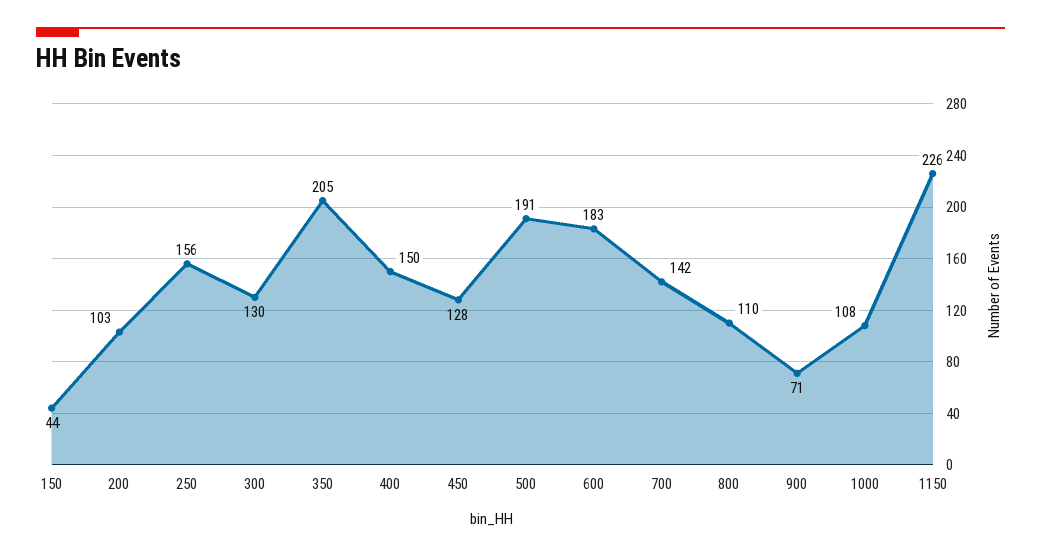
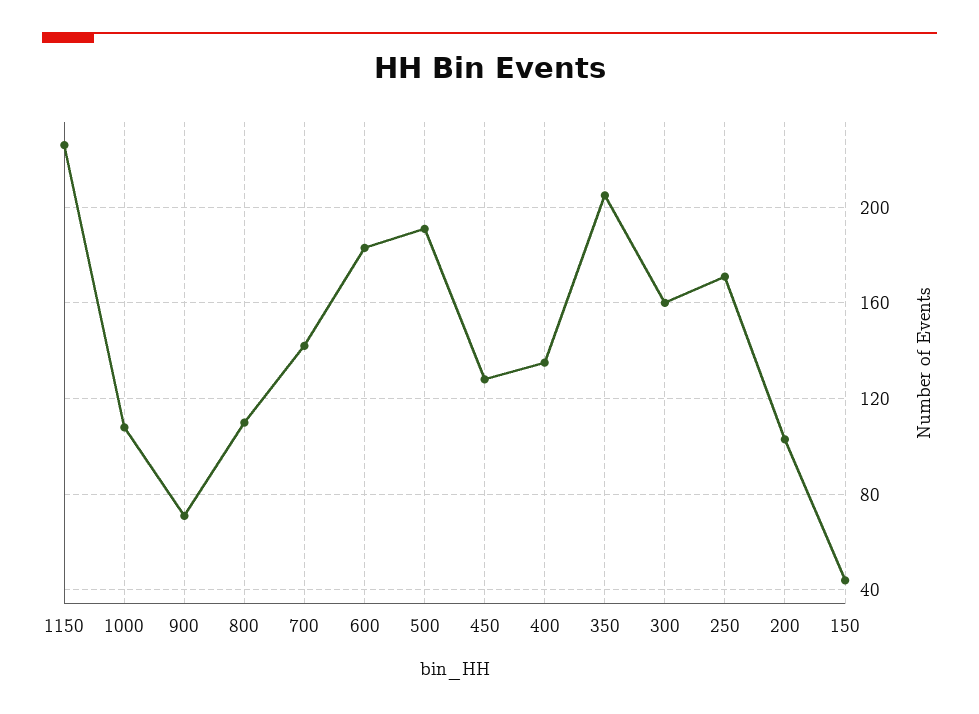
  {
    "150": 44,
    "200": 103,
-   "250": 156,
+   "250": 170,
-   "300": 130,
+   "300": 160,
    "350": 205,
-   "400": 150,
+   "400": 135,
    "450": 128,
    "500": 191,
    "600": 183,
    "700": 142,
    "800": 110,
    "900": 71,
    "1000": 108,
    "1150": 226
  }

